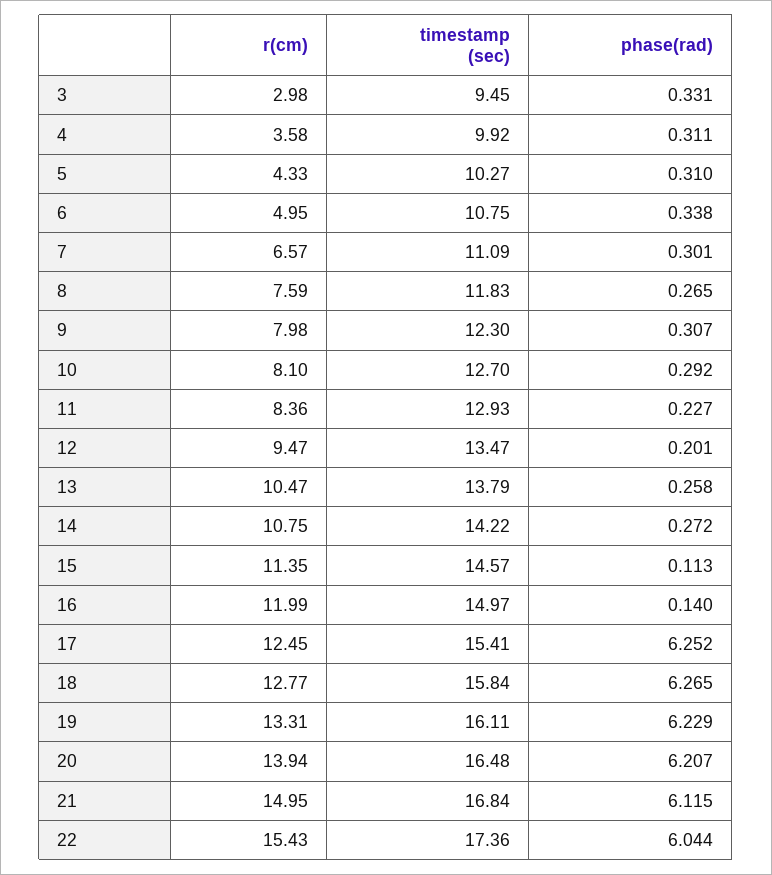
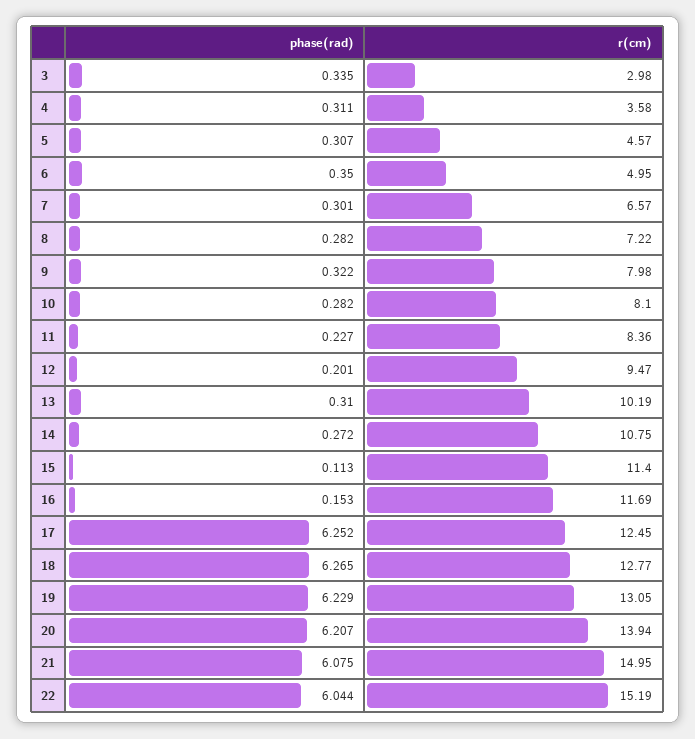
  {
    "r(cm)": {
      "3": 2.98,
      "4": 3.58,
-     "5": 4.33,
+     "5": 4.57,
      "6": 4.95,
      "7": 6.57,
-     "8": 7.59,
+     "8": 7.22,
      "9": 7.98,
      "10": 8.1,
      "11": 8.36,
      "12": 9.47,
-     "13": 10.47,
+     "13": 10.19,
      "14": 10.75,
-     "15": 11.35,
+     "15": 11.4,
-     "16": 11.99,
+     "16": 11.69,
      "17": 12.45,
      "18": 12.77,
-     "19": 13.31,
+     "19": 13.05,
      "20": 13.94,
      "21": 14.95,
-     "22": 15.43
+     "22": 15.19
    },
-   "timestamp (sec)": {
-     "3": 9.45,
-     "4": 9.92,
-     "5": 10.27,
-     "6": 10.75,
-     "7": 11.09,
-     "8": 11.83,
-     "9": 12.3,
-     "10": 12.7,
-     "11": 12.93,
-     "12": 13.47,
-     "13": 13.79,
-     "14": 14.22,
-     "15": 14.57,
-     "16": 14.97,
-     "17": 15.41,
-     "18": 15.84,
-     "19": 16.11,
-     "20": 16.48,
-     "21": 16.84,
-     "22": 17.36
-   },
    "phase(rad)": {
-     "3": 0.331,
+     "3": 0.335,
      "4": 0.311,
-     "5": 0.31,
+     "5": 0.307,
-     "6": 0.338,
+     "6": 0.35,
      "7": 0.301,
-     "8": 0.265,
+     "8": 0.282,
-     "9": 0.307,
+     "9": 0.322,
-     "10": 0.292,
+     "10": 0.282,
      "11": 0.227,
      "12": 0.201,
-     "13": 0.258,
+     "13": 0.31,
      "14": 0.272,
      "15": 0.113,
-     "16": 0.14,
+     "16": 0.153,
      "17": 6.252,
      "18": 6.265,
      "19": 6.229,
      "20": 6.207,
-     "21": 6.115,
+     "21": 6.075,
      "22": 6.044
    }
  }

